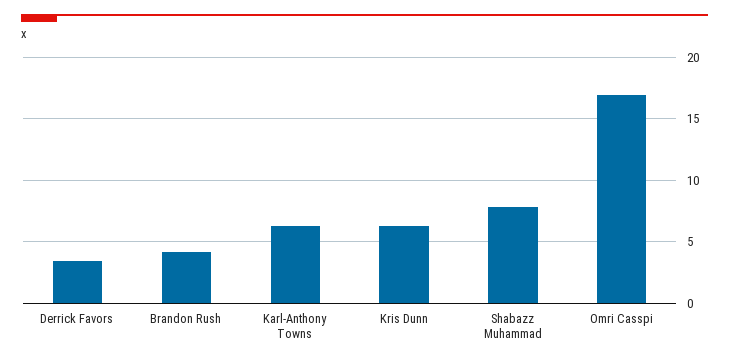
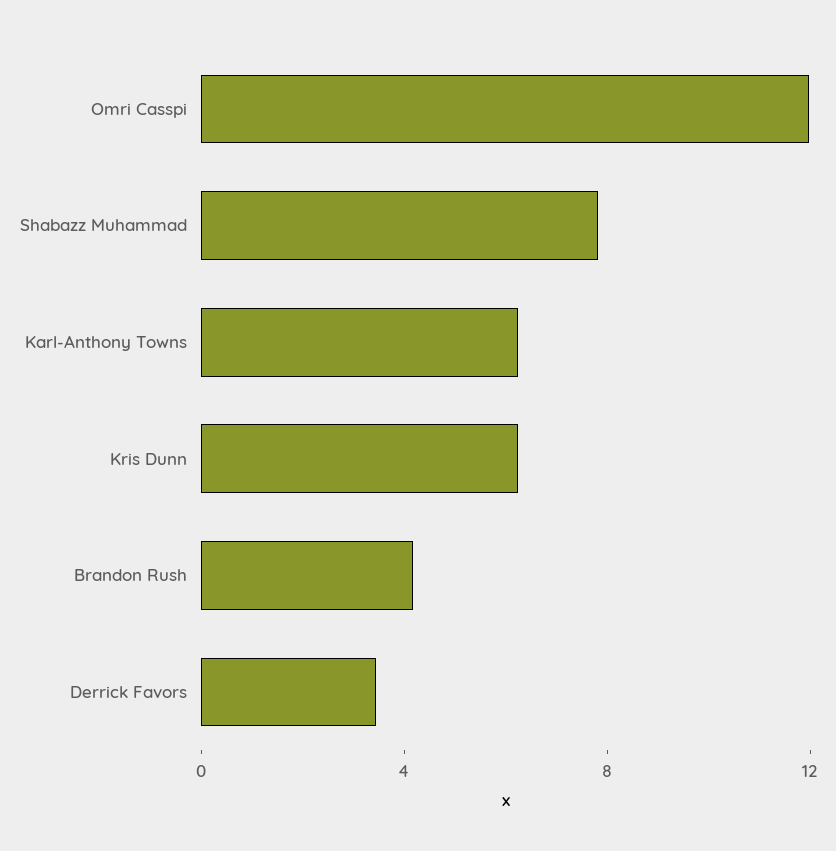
  {
    "Derrick Favors": 3.5,
    "Brandon Rush": 4,
    "Karl-Anthony Towns": 6,
    "Kris Dunn": 6,
    "Shabazz Muhammad": 8,
-   "Omri Casspi": 17
+   "Omri Casspi": 12
  }

